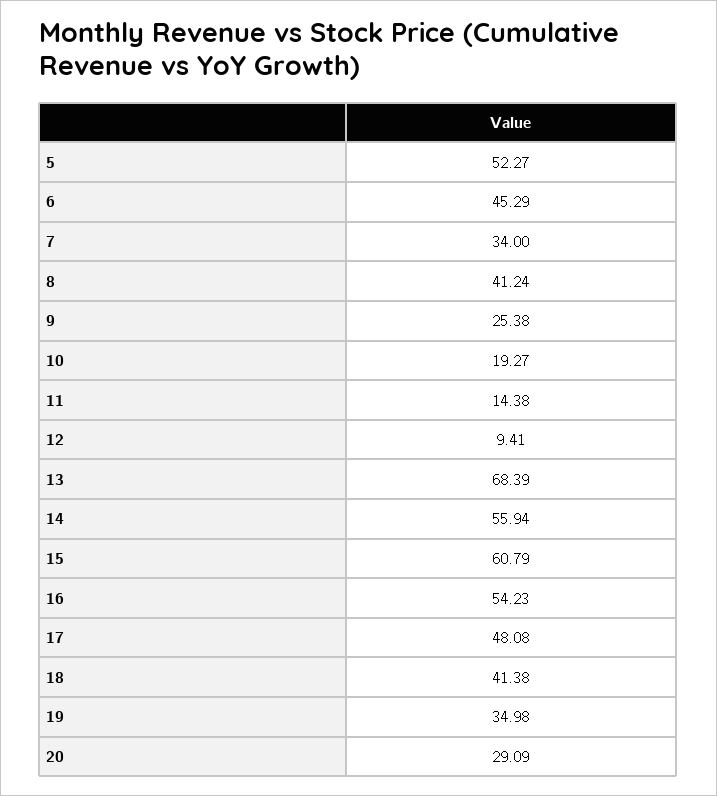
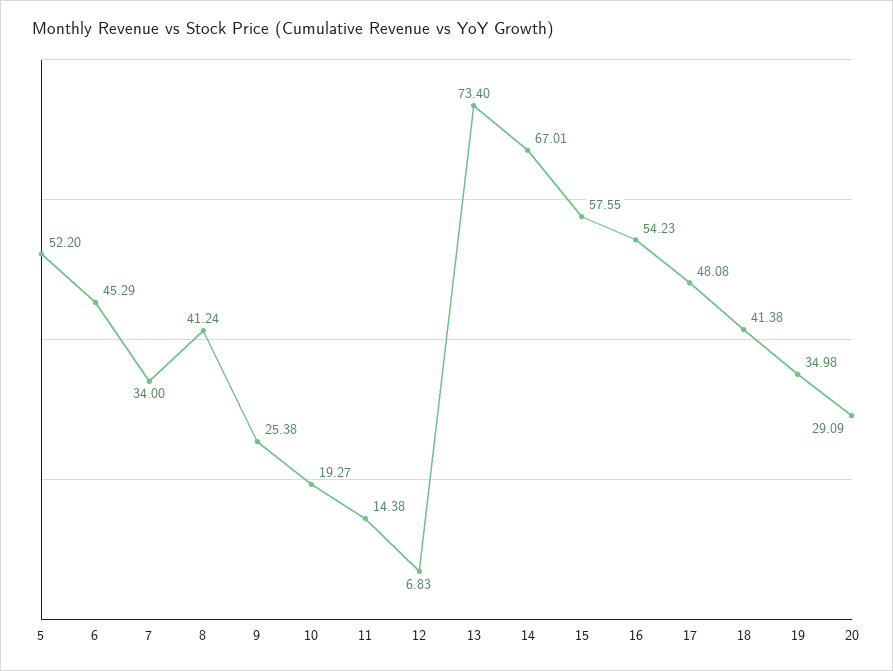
  {
-   "5": 52.27,
+   "5": 52.2,
    "6": 45.29,
    "7": 34,
    "8": 41.24,
    "9": 25.38,
    "10": 19.27,
    "11": 14.38,
-   "12": 9.41,
+   "12": 6.83,
-   "13": 68.39,
+   "13": 73.4,
-   "14": 55.94,
+   "14": 67.01,
-   "15": 60.79,
+   "15": 57.55,
    "16": 54.23,
    "17": 48.08,
    "18": 41.38,
    "19": 34.98,
    "20": 29.09
  }

